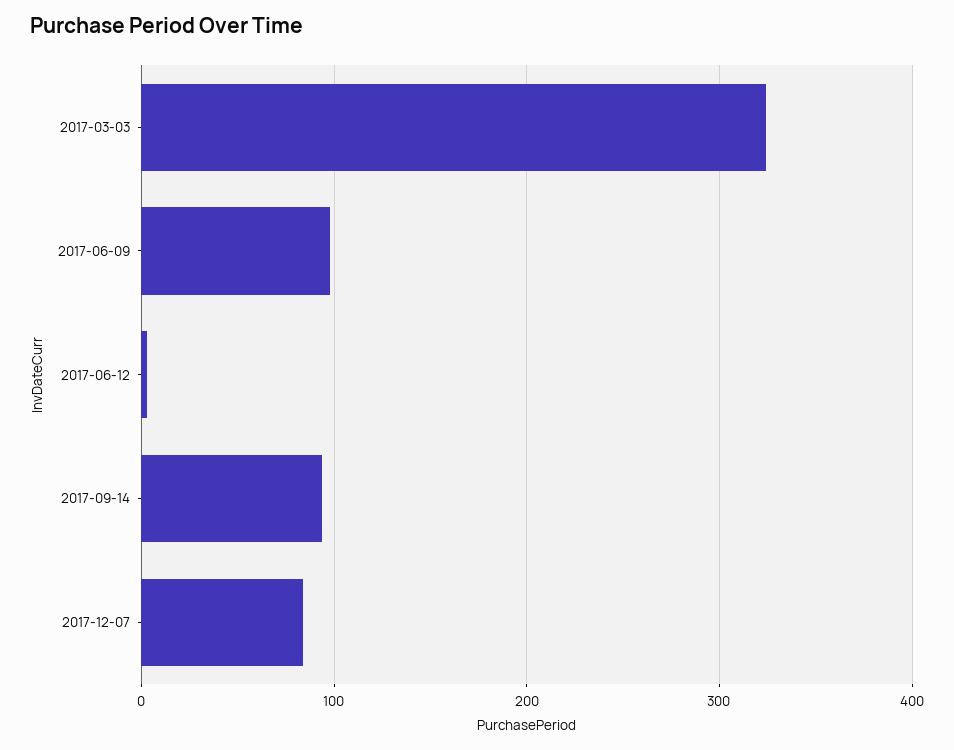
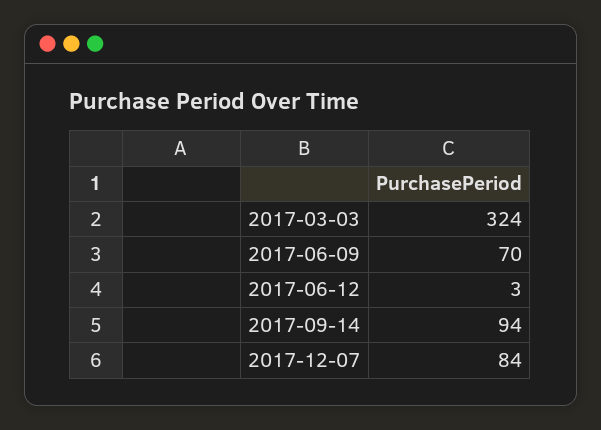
  {
    "2017-03-03": 324,
-   "2017-06-09": 100,
+   "2017-06-09": 70,
    "2017-06-12": 3,
    "2017-09-14": 94,
    "2017-12-07": 84
  }

